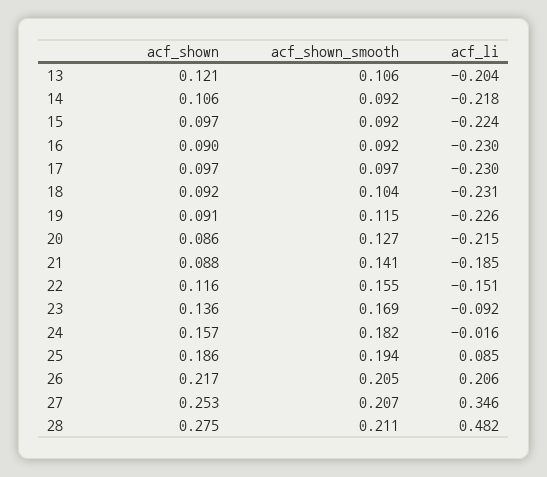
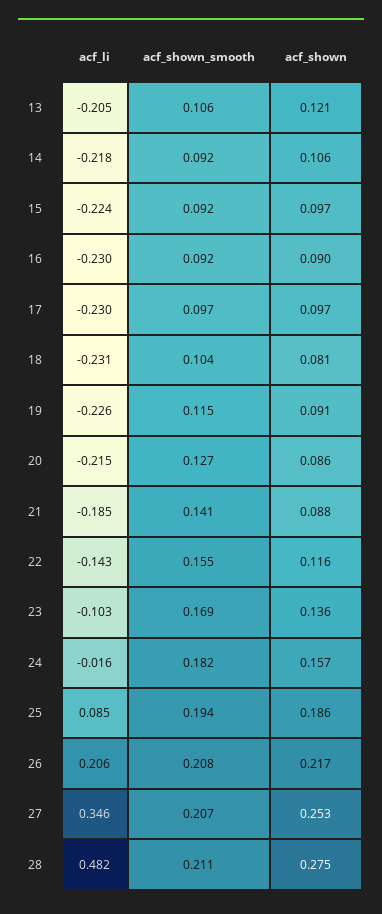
  {
    "acf_shown": {
      "13": 0.121,
      "14": 0.106,
      "15": 0.097,
      "16": 0.09,
      "17": 0.097,
-     "18": 0.092,
+     "18": 0.081,
      "19": 0.091,
      "20": 0.086,
      "21": 0.088,
      "22": 0.116,
      "23": 0.136,
      "24": 0.157,
      "25": 0.186,
      "26": 0.217,
      "27": 0.253,
      "28": 0.275
    },
    "acf_shown_smooth": {
      "13": 0.106,
      "14": 0.092,
      "15": 0.092,
      "16": 0.092,
      "17": 0.097,
      "18": 0.104,
      "19": 0.115,
      "20": 0.127,
      "21": 0.141,
      "22": 0.155,
      "23": 0.169,
      "24": 0.182,
      "25": 0.194,
-     "26": 0.205,
+     "26": 0.208,
      "27": 0.207,
      "28": 0.211
    },
    "acf_li": {
-     "13": -0.204,
+     "13": -0.205,
      "14": -0.218,
      "15": -0.224,
      "16": -0.23,
      "17": -0.23,
      "18": -0.231,
      "19": -0.226,
      "20": -0.215,
      "21": -0.185,
-     "22": -0.151,
+     "22": -0.143,
-     "23": -0.092,
+     "23": -0.103,
      "24": -0.016,
      "25": 0.085,
      "26": 0.206,
      "27": 0.346,
      "28": 0.482
    }
  }

